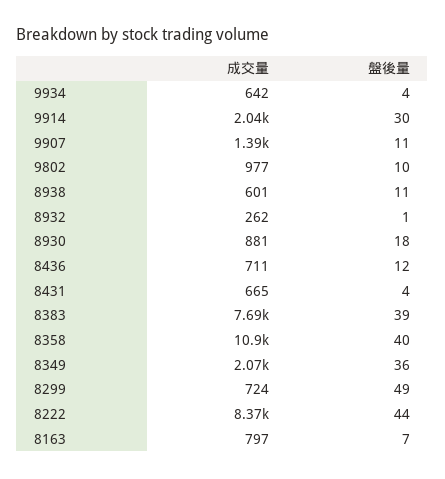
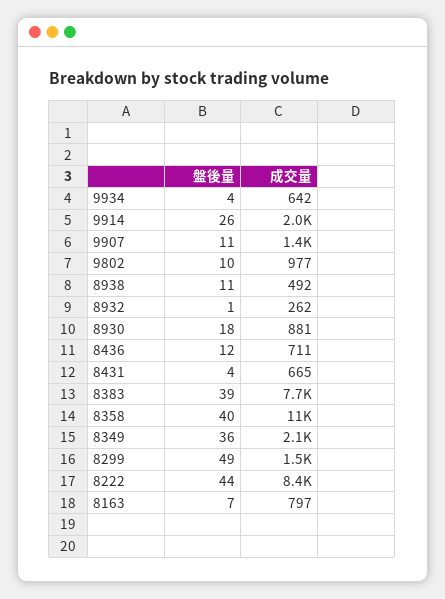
  {
    "成交量": {
      "9934": 642,
      "9914": 2040,
      "9907": 1390,
      "9802": 977,
-     "8938": 601,
+     "8938": 492,
      "8932": 262,
      "8930": 881,
      "8436": 711,
      "8431": 665,
      "8383": 7690,
      "8358": 10900,
      "8349": 2070,
-     "8299": 724,
+     "8299": 1500,
      "8222": 8370,
      "8163": 797
    },
    "盤後量": {
      "9934": 4,
-     "9914": 30,
+     "9914": 26,
      "9907": 11,
      "9802": 10,
      "8938": 11,
      "8932": 1,
      "8930": 18,
      "8436": 12,
      "8431": 4,
      "8383": 39,
      "8358": 40,
      "8349": 36,
      "8299": 49,
      "8222": 44,
      "8163": 7
    }
  }

